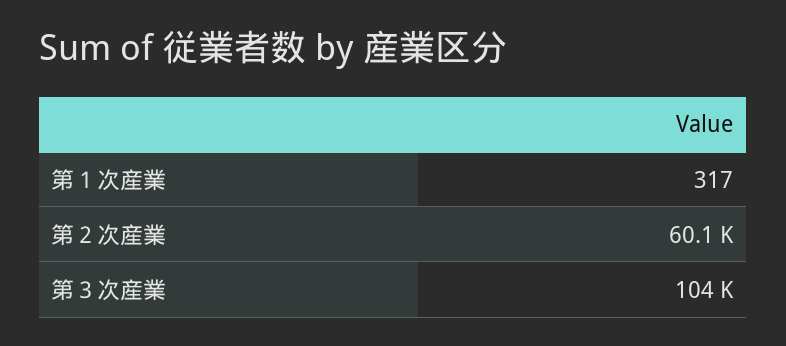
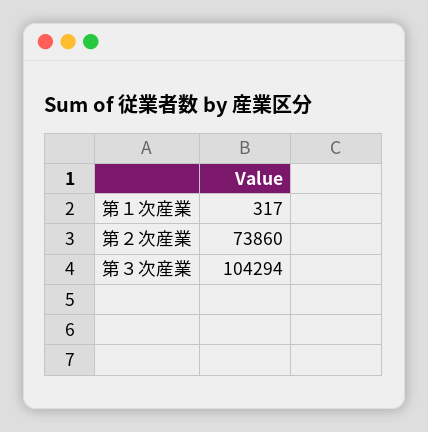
  {
    "第１次産業": 317,
-   "第２次産業": 60100,
+   "第２次産業": 73860,
    "第３次産業": 104294
  }

